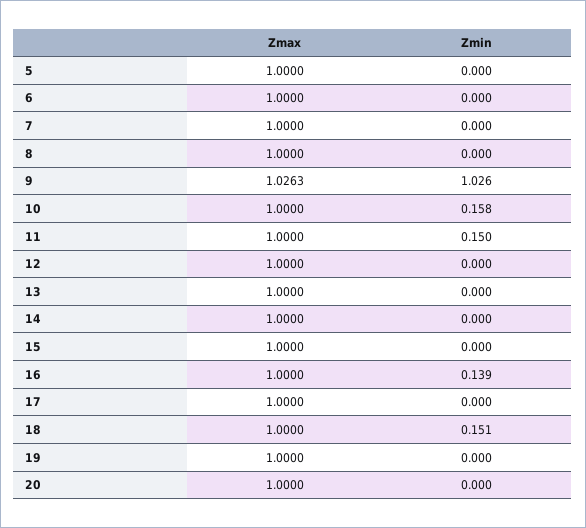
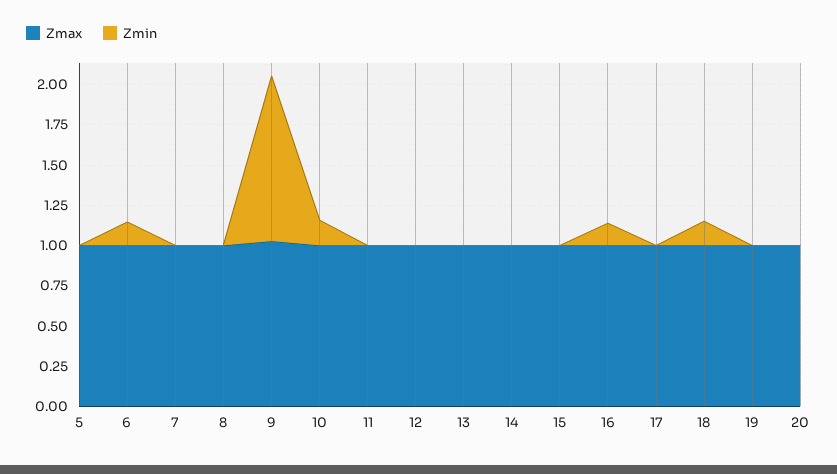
  {
    "Zmax": {
      "5": 1,
      "6": 1,
      "7": 1,
      "8": 1,
      "9": 1.0263,
      "10": 1,
      "11": 1,
      "12": 1,
      "13": 1,
      "14": 1,
      "15": 1,
      "16": 1,
      "17": 1,
      "18": 1,
      "19": 1,
      "20": 1
    },
    "Zmin": {
      "5": 0,
-     "6": 0,
+     "6": 0.15,
      "7": 0,
      "8": 0,
      "9": 1.026,
      "10": 0.158,
-     "11": 0.15,
+     "11": 0,
      "12": 0,
      "13": 0,
      "14": 0,
      "15": 0,
      "16": 0.139,
      "17": 0,
      "18": 0.151,
      "19": 0,
      "20": 0
    }
  }

